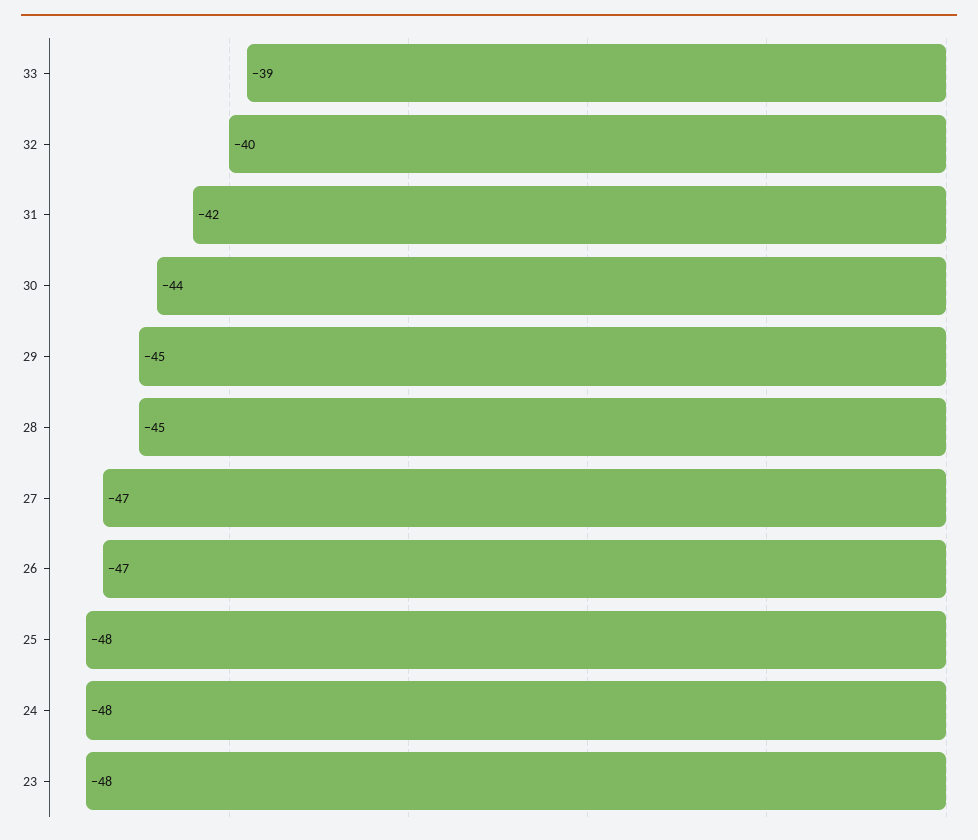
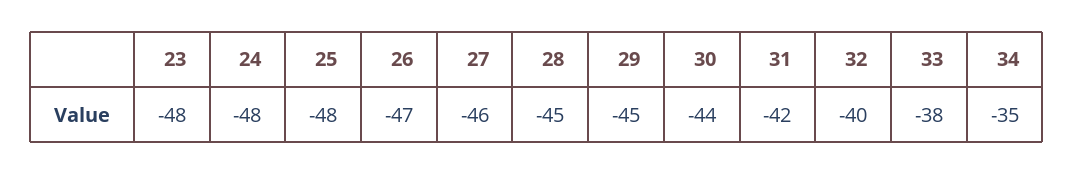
  {
-   "33": -39,
+   "33": -38,
    "32": -40,
    "31": -42,
    "30": -44,
    "29": -45,
    "28": -45,
-   "27": -47,
+   "27": -46,
    "26": -47,
    "25": -48,
    "24": -48,
-   "23": -48
+   "23": -48,
+   "34": -35
  }

